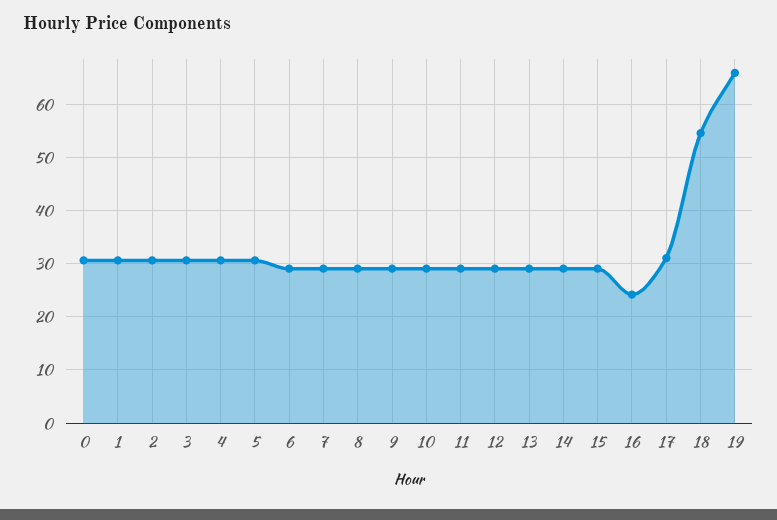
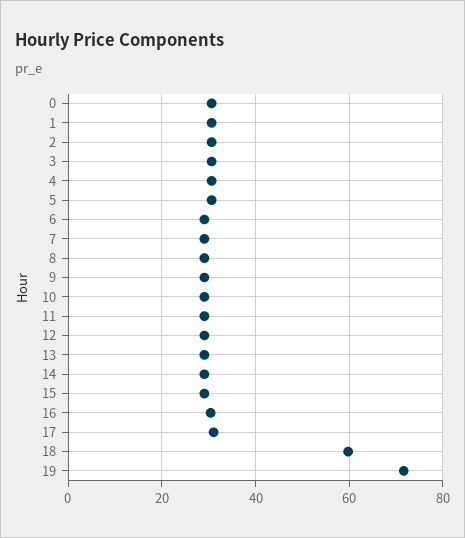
  {
    "0": 30,
    "1": 30,
    "2": 30,
    "3": 30,
    "4": 30,
    "5": 30,
    "6": 30,
    "7": 30,
    "8": 30,
    "9": 30,
    "10": 30,
    "11": 30,
    "12": 30,
    "13": 30,
    "14": 30,
    "15": 30,
-   "16": 24,
+   "16": 30,
    "17": 32,
-   "18": 54,
+   "18": 60,
-   "19": 66
+   "19": 72
  }

